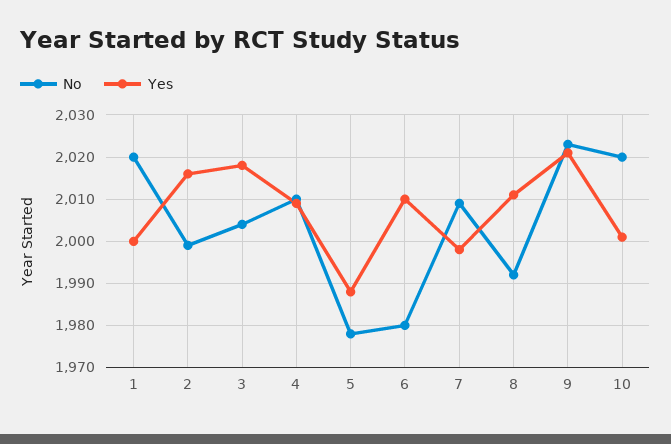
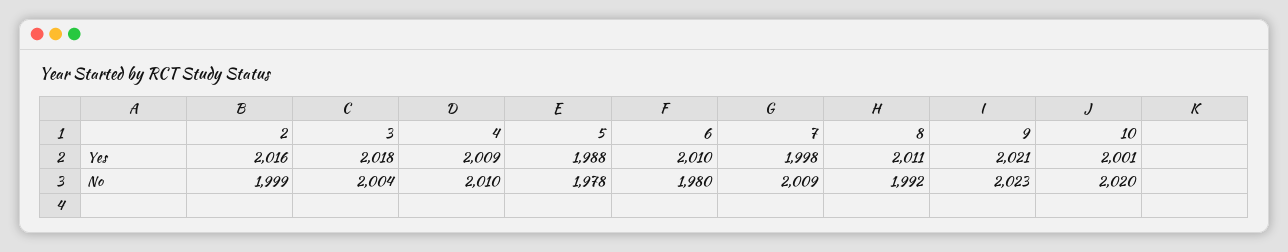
  {
    "No": {
-     "1": 2020,
      "2": 1999,
      "3": 2004,
      "4": 2010,
      "5": 1978,
      "6": 1980,
      "7": 2009,
      "8": 1992,
      "9": 2023,
      "10": 2020
    },
    "Yes": {
-     "1": 2000,
      "2": 2016,
      "3": 2018,
      "4": 2009,
      "5": 1988,
      "6": 2010,
      "7": 1998,
      "8": 2011,
      "9": 2021,
      "10": 2001
    }
  }

